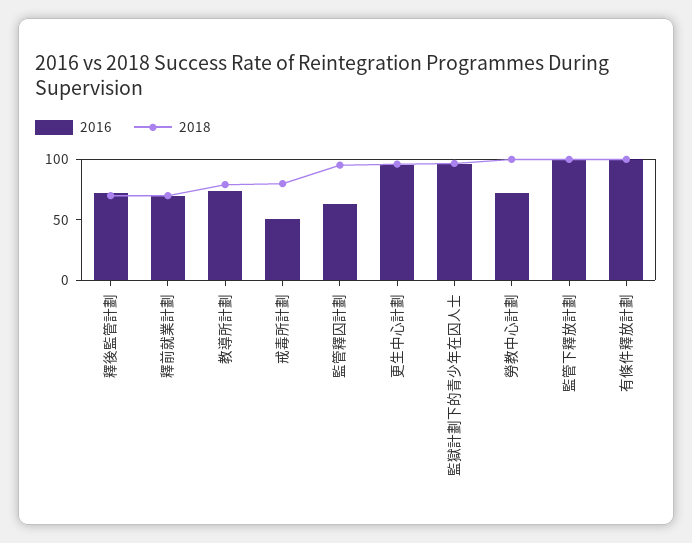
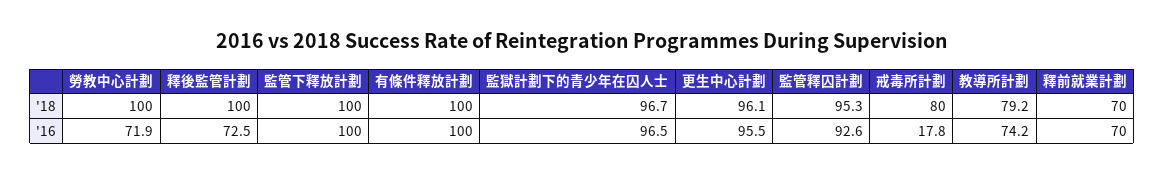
  {
    "2016": {
      "釋後監管計劃": 72.5,
      "釋前就業計劃": 70,
      "教導所計劃": 74.2,
-     "戒毒所計劃": 50,
+     "戒毒所計劃": 17.8,
-     "監管釋囚計劃": 60,
+     "監管釋囚計劃": 92.6,
      "更生中心計劃": 95.5,
      "監獄計劃下的青少年在囚人士": 96.5,
      "勞教中心計劃": 71.9,
      "監管下釋放計劃": 100,
      "有條件釋放計劃": 100
    },
    "2018": {
-     "釋後監管計劃": 70,
+     "釋後監管計劃": 100,
      "釋前就業計劃": 70,
      "教導所計劃": 79.2,
      "戒毒所計劃": 80,
      "監管釋囚計劃": 95.3,
      "更生中心計劃": 96.1,
      "監獄計劃下的青少年在囚人士": 96.7,
      "勞教中心計劃": 100,
      "監管下釋放計劃": 100,
      "有條件釋放計劃": 100
    }
  }

